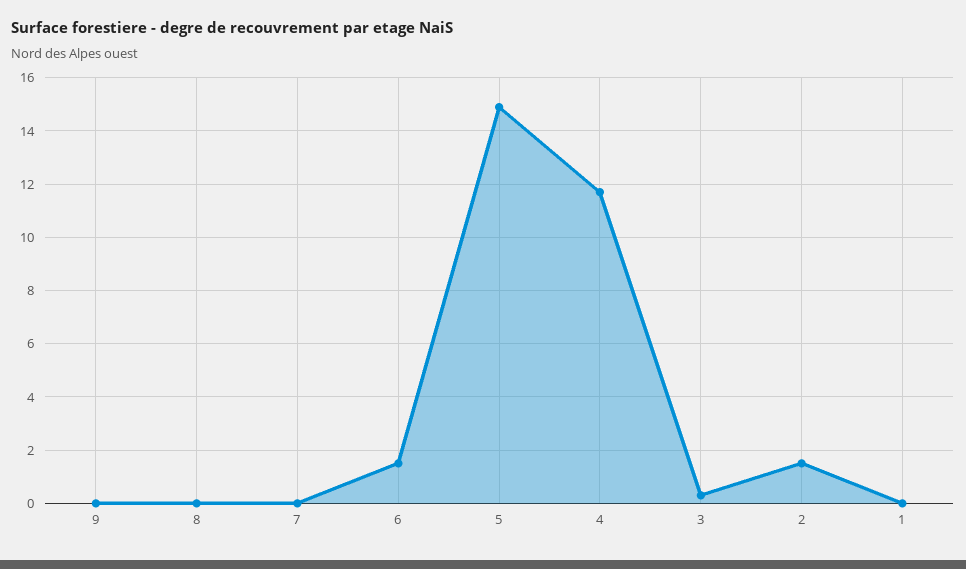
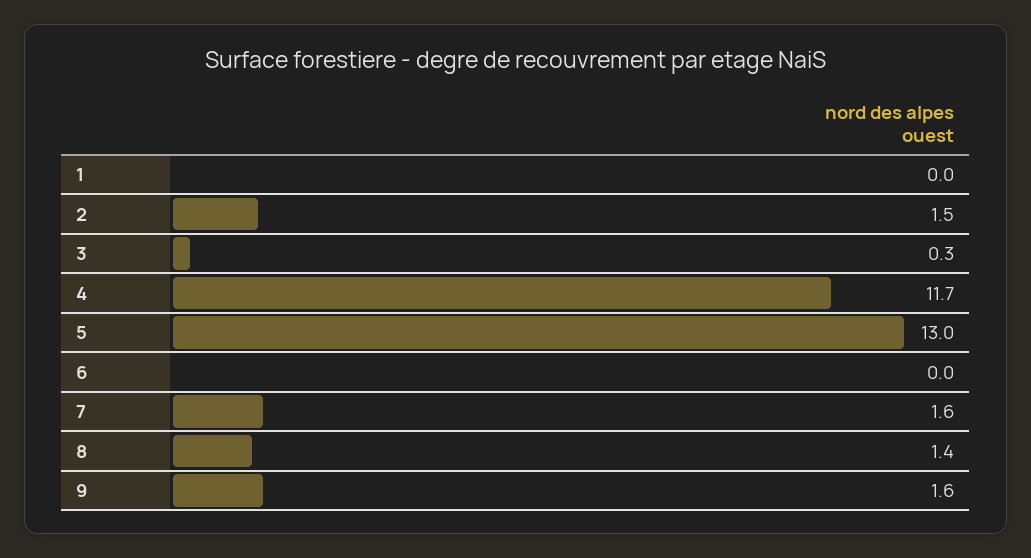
  {
-   "9": 0,
+   "9": 1.6,
-   "8": 0,
+   "8": 1.4,
-   "7": 0,
+   "7": 1.6,
-   "6": 1.5,
+   "6": 0,
-   "5": 15,
+   "5": 13,
    "4": 11.7,
    "3": 0.3,
    "2": 1.5,
    "1": 0
  }

